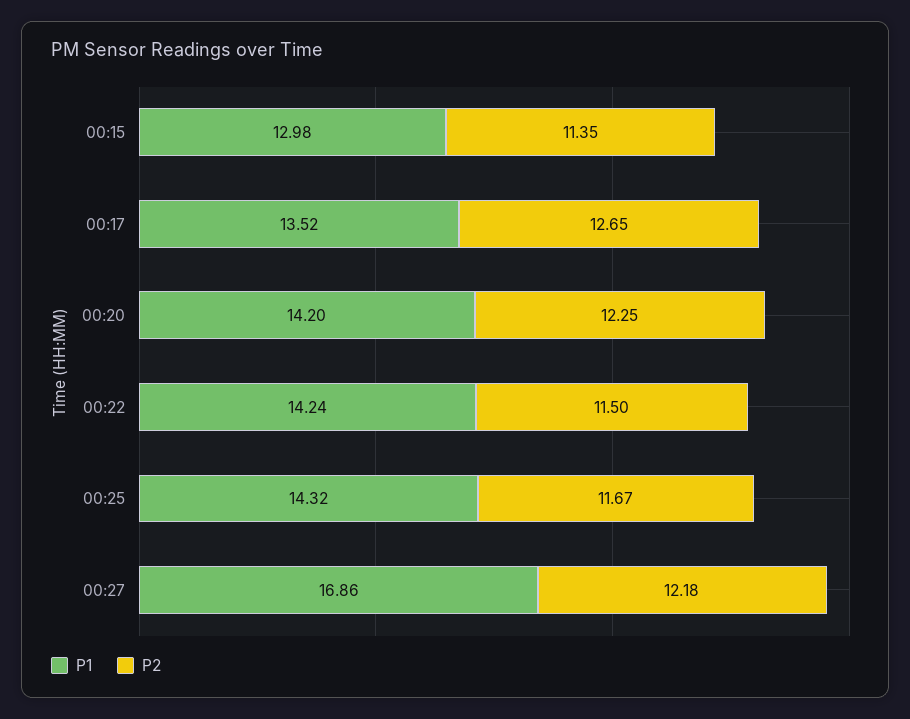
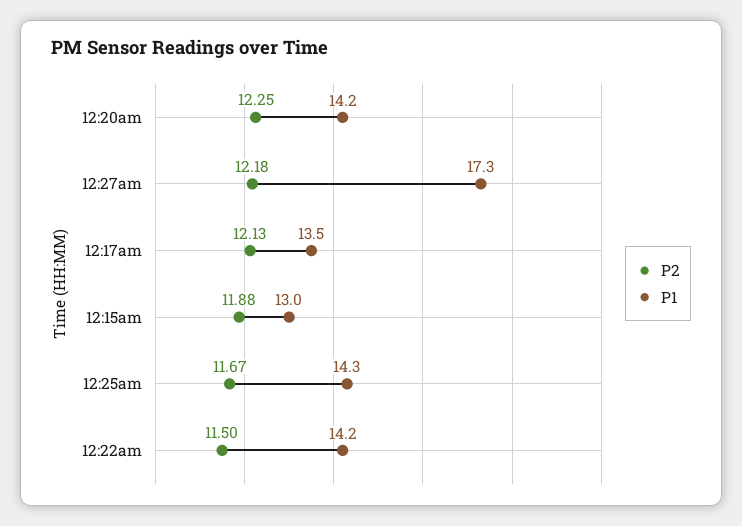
  {
    "P1": {
      "00:15": 12.98,
      "00:17": 13.52,
      "00:20": 14.2,
      "00:22": 14.24,
      "00:25": 14.32,
-     "00:27": 16.86
+     "00:27": 17.3
    },
    "P2": {
-     "00:15": 11.35,
+     "00:15": 11.88,
-     "00:17": 12.65,
+     "00:17": 12.13,
      "00:20": 12.25,
      "00:22": 11.5,
      "00:25": 11.67,
      "00:27": 12.18
    }
  }

